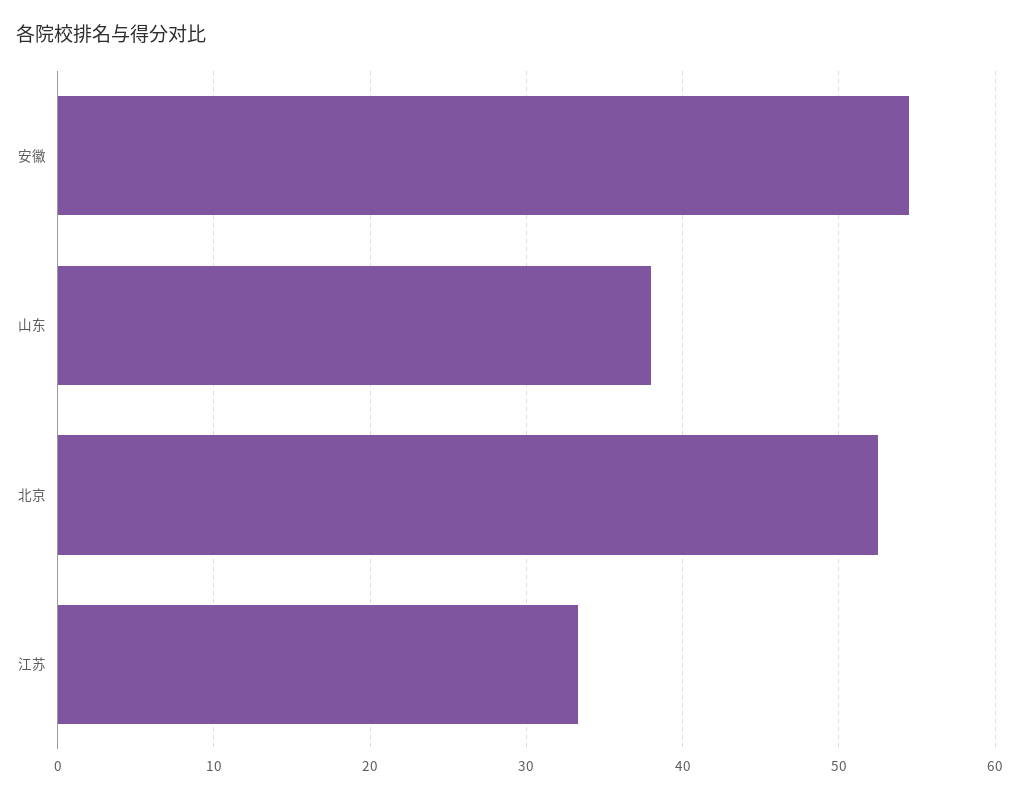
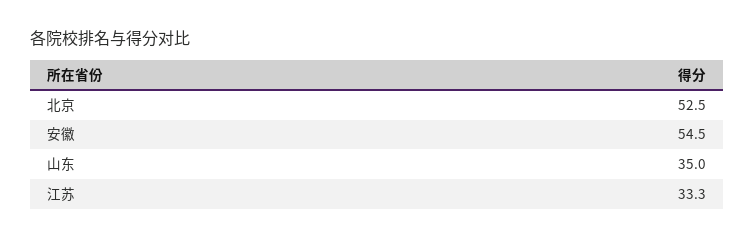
  {
    "安徽": 54.5,
-   "山东": 38,
+   "山东": 35,
    "北京": 52.5,
    "江苏": 33.3
  }

